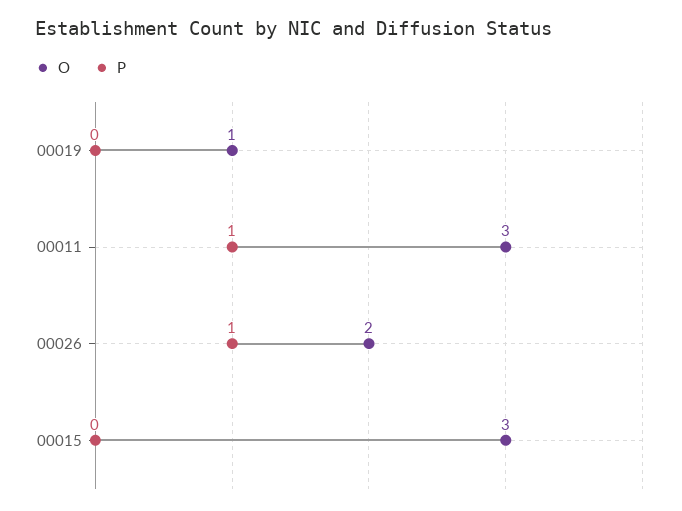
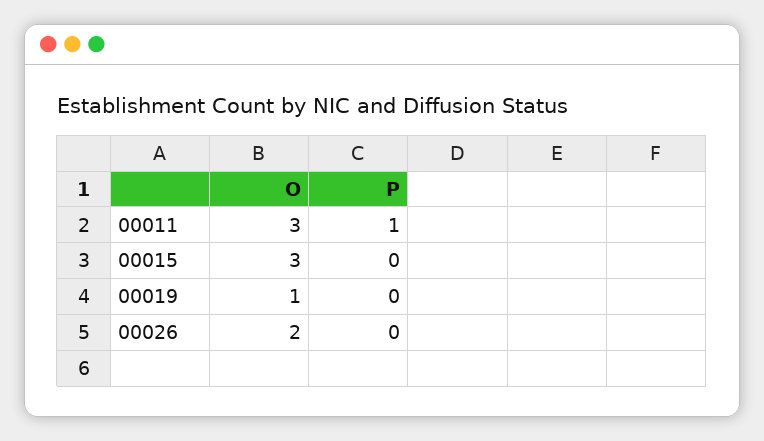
  {
    "O": {
      "00019": 1,
      "00011": 3,
      "00026": 2,
      "00015": 3
    },
    "P": {
      "00019": 0,
      "00011": 1,
-     "00026": 1,
+     "00026": 0,
      "00015": 0
    }
  }

